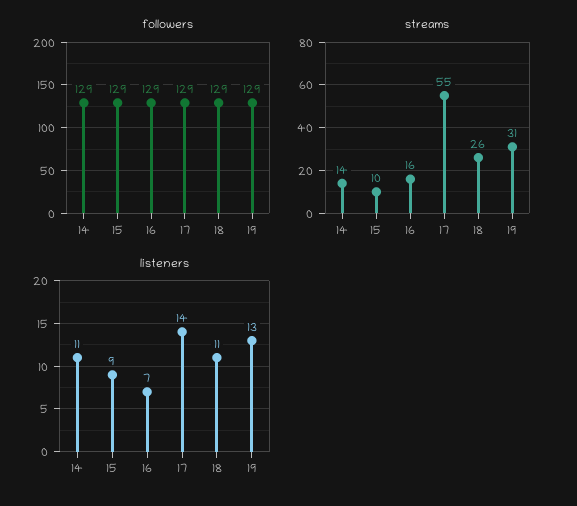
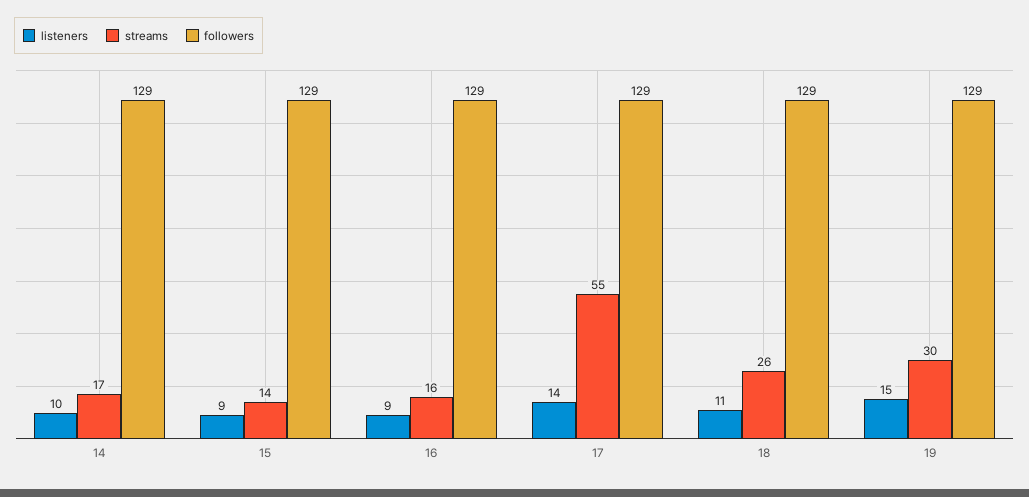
  {
    "followers": {
      "14": 129,
      "15": 129,
      "16": 129,
      "17": 129,
      "18": 129,
      "19": 129
    },
    "streams": {
-     "14": 14,
+     "14": 17,
-     "15": 10,
+     "15": 14,
      "16": 16,
      "17": 55,
      "18": 26,
-     "19": 31
+     "19": 30
    },
    "listeners": {
-     "14": 11,
+     "14": 10,
      "15": 9,
-     "16": 7,
+     "16": 9,
      "17": 14,
      "18": 11,
-     "19": 13
+     "19": 15
    }
  }

